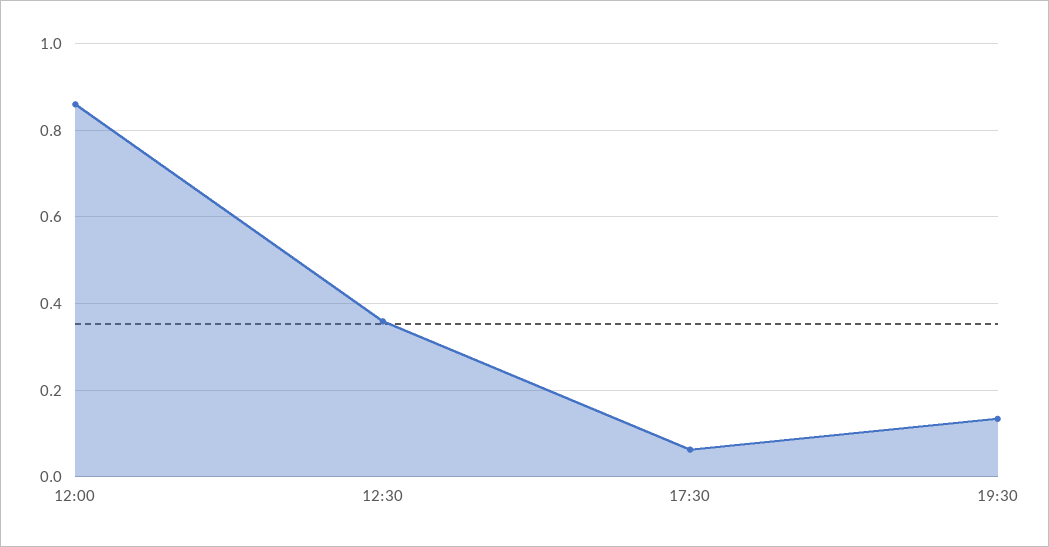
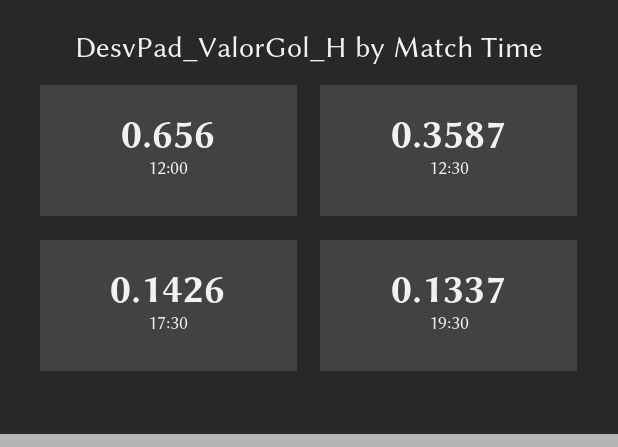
  {
-   "12:00": 0.86,
+   "12:00": 0.656,
    "12:30": 0.3587,
-   "17:30": 0.06,
+   "17:30": 0.1426,
    "19:30": 0.1337
  }

